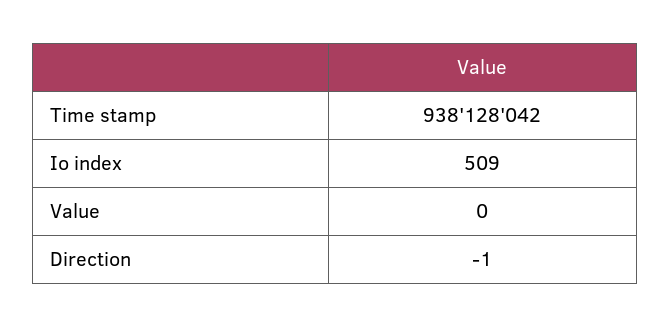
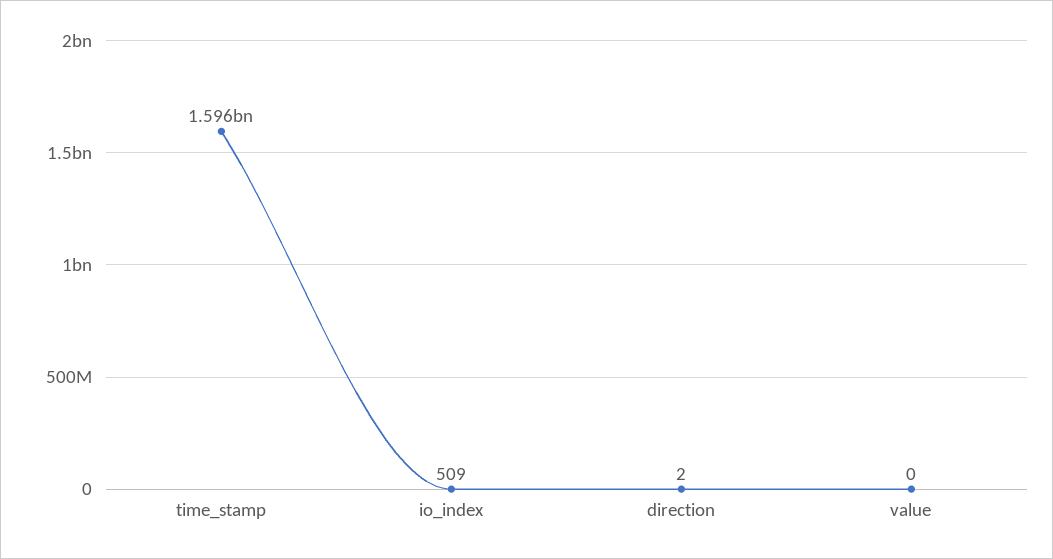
  {
-   "Time stamp": 938128042,
+   "Time stamp": 1596000000,
    "Io index": 509,
    "Value": 0,
-   "Direction": -1
+   "Direction": 2
  }

